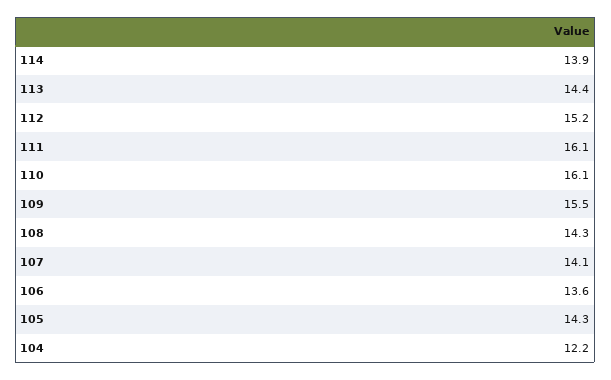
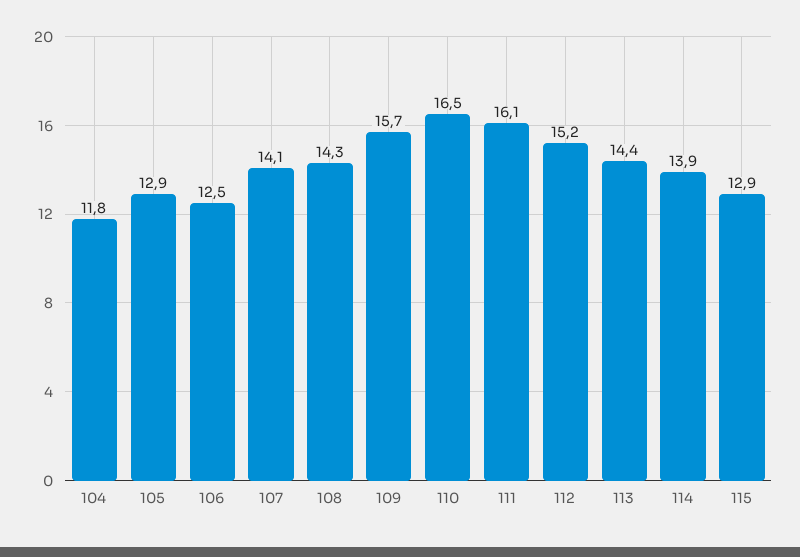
  {
    "114": 13.9,
    "113": 14.4,
    "112": 15.2,
    "111": 16.1,
-   "110": 16.1,
+   "110": 16.5,
-   "109": 15.5,
+   "109": 15.7,
    "108": 14.3,
    "107": 14.1,
-   "106": 13.6,
+   "106": 12.5,
-   "105": 14.3,
+   "105": 12.9,
-   "104": 12.2
+   "104": 11.8,
+   "115": 12.9
  }

